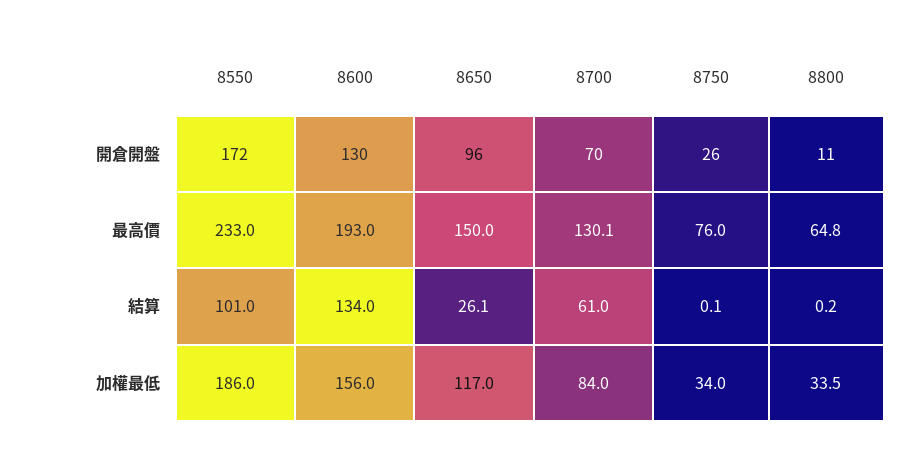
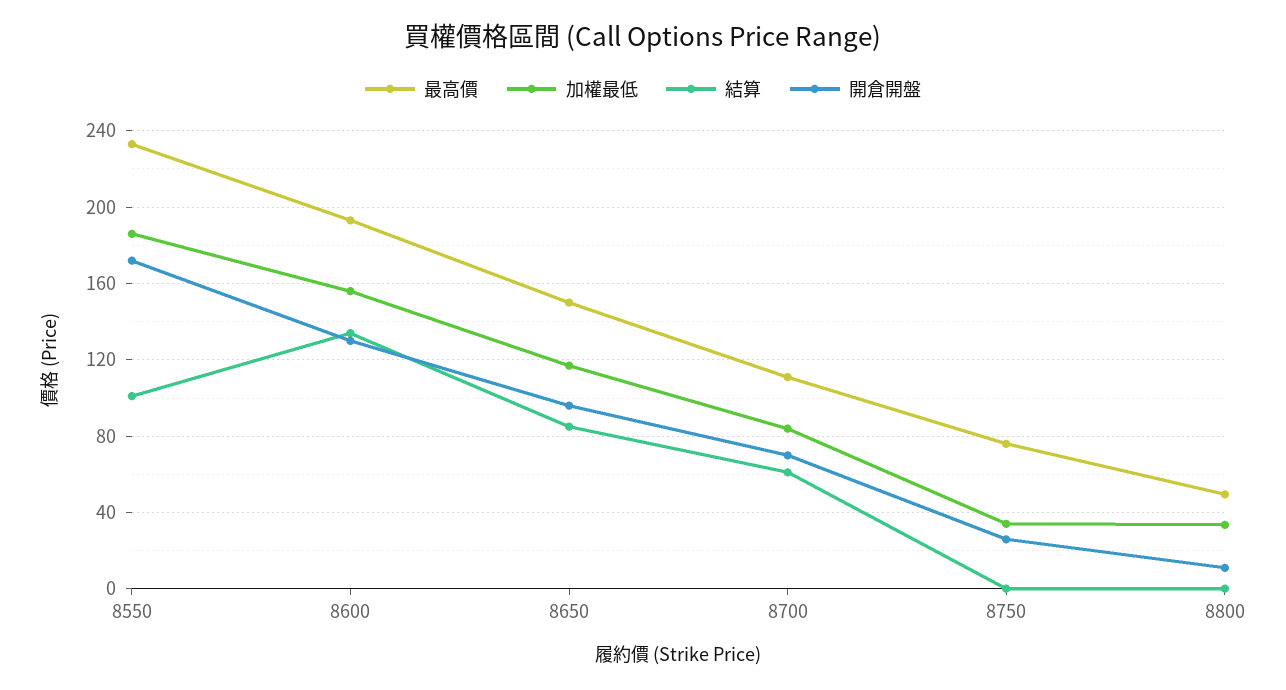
  {
    "開倉開盤": {
      "8550": 172,
      "8600": 130,
      "8650": 96,
      "8700": 70,
      "8750": 26,
      "8800": 11
    },
    "最高價": {
      "8550": 233,
      "8600": 193,
      "8650": 150,
-     "8700": 130.1,
+     "8700": 110,
      "8750": 76,
-     "8800": 64.8
+     "8800": 50
    },
    "結算": {
      "8550": 101,
      "8600": 134,
-     "8650": 26.1,
+     "8650": 85,
      "8700": 61,
      "8750": 0.1,
      "8800": 0.2
    },
    "加權最低": {
      "8550": 186,
      "8600": 156,
      "8650": 117,
      "8700": 84,
      "8750": 34,
      "8800": 33.5
    }
  }

